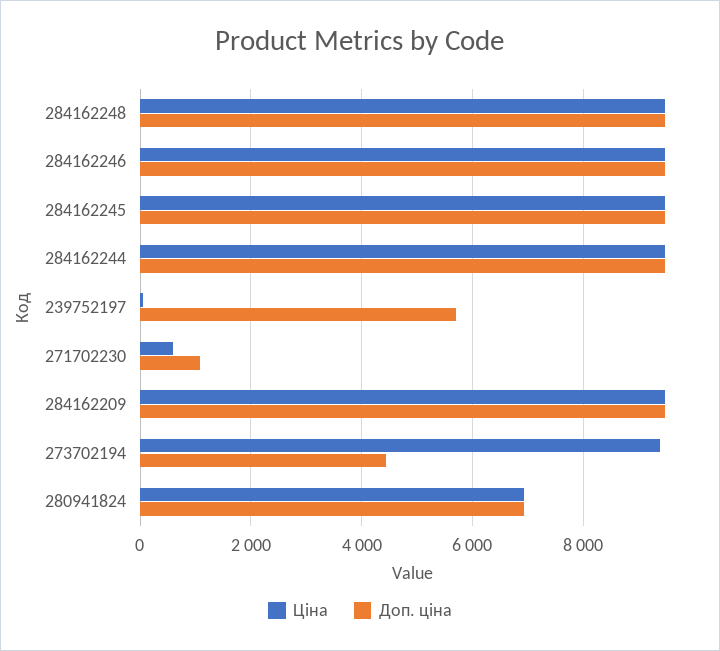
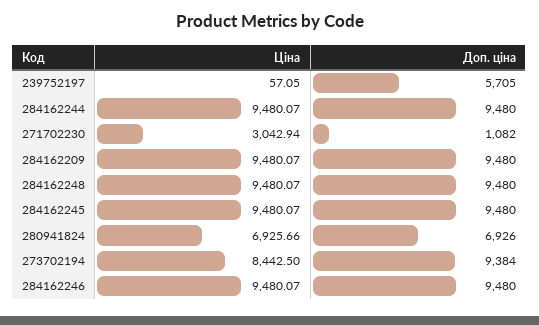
  {
    "Ціна": {
      "284162248": 9480.07,
      "284162246": 9480.07,
      "284162245": 9480.07,
      "284162244": 9480.07,
      "239752197": 57.05,
-     "271702230": 600,
+     "271702230": 3042.94,
      "284162209": 9480.07,
-     "273702194": 9400,
+     "273702194": 8442.5,
      "280941824": 6925.66
    },
    "Доп. ціна": {
      "284162248": 9480,
      "284162246": 9480,
      "284162245": 9480,
      "284162244": 9480,
      "239752197": 5705,
      "271702230": 1082,
      "284162209": 9480,
-     "273702194": 4400,
+     "273702194": 9384,
      "280941824": 6926
    }
  }

